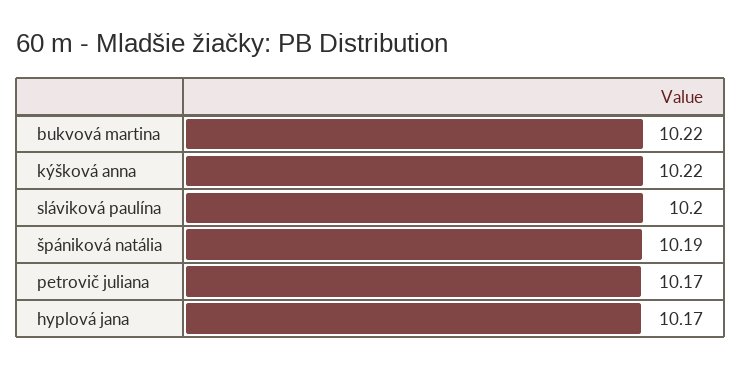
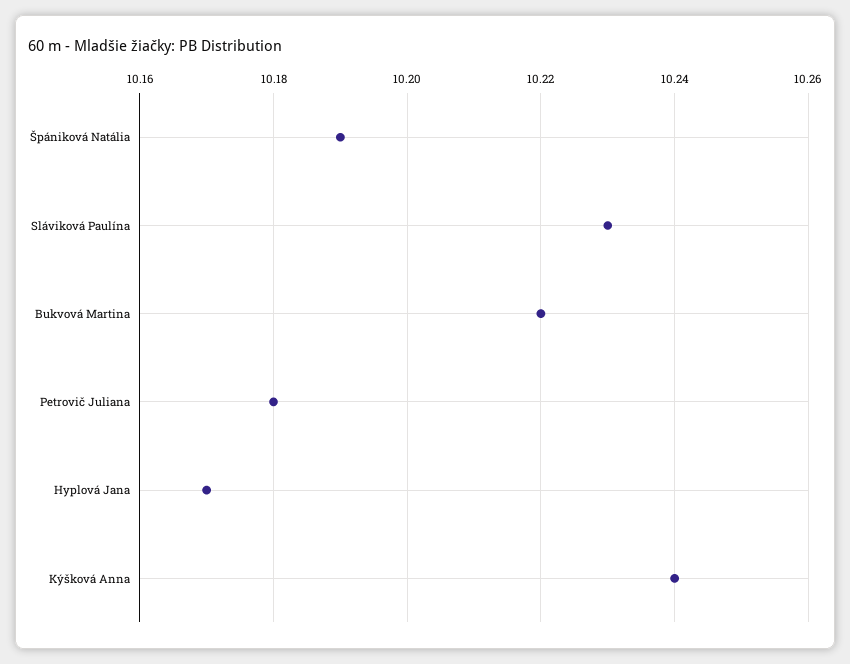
  {
    "bukvová martina": 10.22,
-   "kýšková anna": 10.22,
+   "kýšková anna": 10.24,
-   "sláviková paulína": 10.2,
+   "sláviková paulína": 10.23,
    "špániková natália": 10.19,
-   "petrovič juliana": 10.17,
+   "petrovič juliana": 10.18,
    "hyplová jana": 10.17
  }

